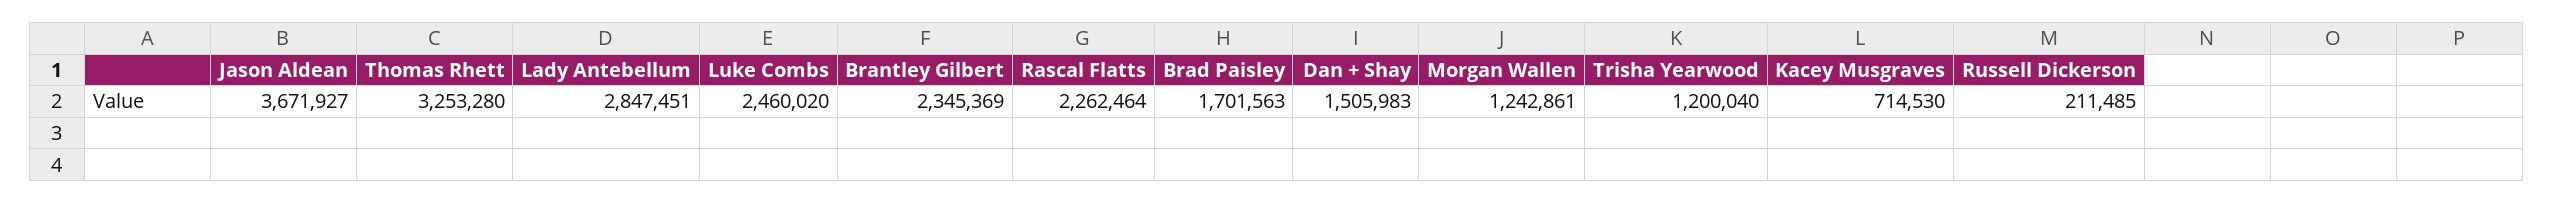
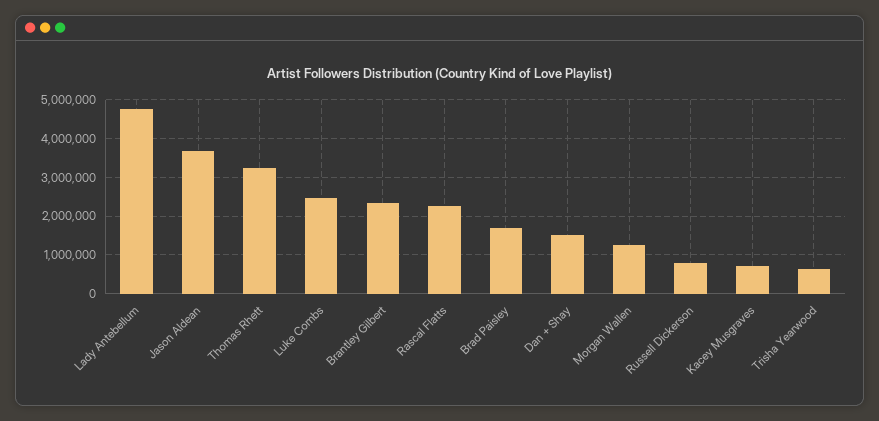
  {
    "Jason Aldean": 3671927,
    "Thomas Rhett": 3253280,
-   "Lady Antebellum": 2847451,
+   "Lady Antebellum": 4800000,
    "Luke Combs": 2460020,
    "Brantley Gilbert": 2345369,
    "Rascal Flatts": 2262464,
    "Brad Paisley": 1701563,
    "Dan + Shay": 1505983,
    "Morgan Wallen": 1242861,
-   "Trisha Yearwood": 1200040,
+   "Trisha Yearwood": 600000,
    "Kacey Musgraves": 714530,
-   "Russell Dickerson": 211485
+   "Russell Dickerson": 800000
  }

